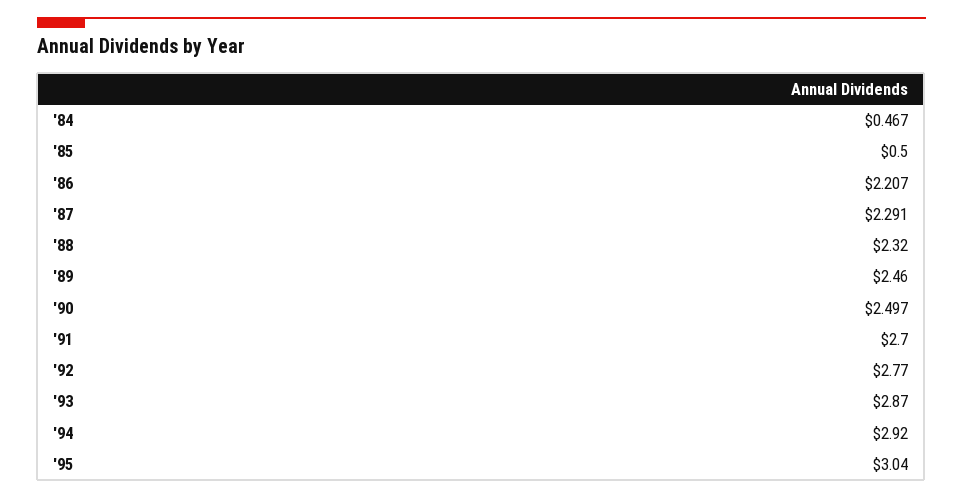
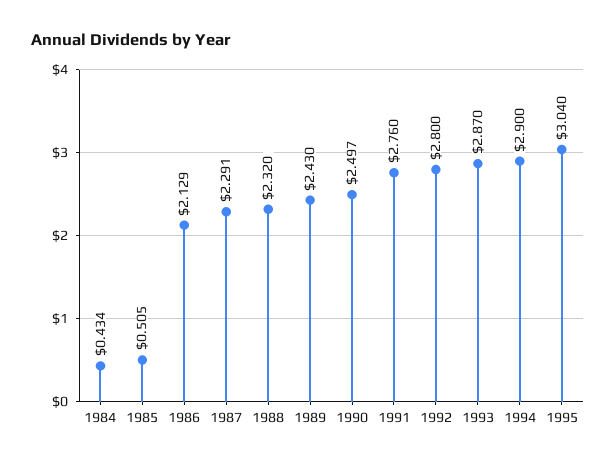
  {
-   "'84": 0.467,
+   "'84": 0.434,
-   "'85": 0.5,
+   "'85": 0.505,
-   "'86": 2.207,
+   "'86": 2.129,
    "'87": 2.291,
    "'88": 2.32,
-   "'89": 2.46,
+   "'89": 2.43,
    "'90": 2.497,
-   "'91": 2.7,
+   "'91": 2.76,
-   "'92": 2.77,
+   "'92": 2.8,
    "'93": 2.87,
-   "'94": 2.92,
+   "'94": 2.9,
    "'95": 3.04
  }

